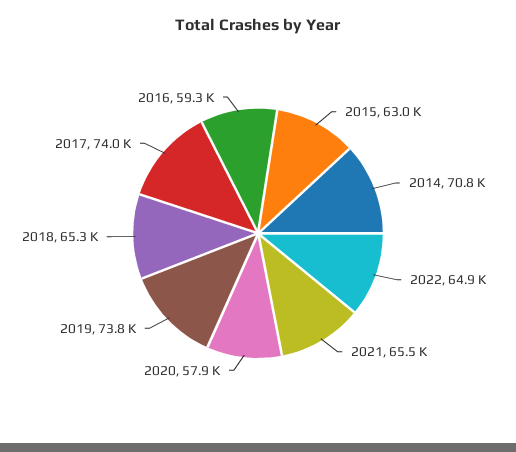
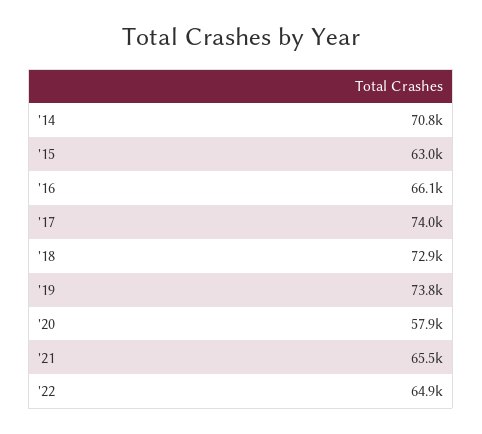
  {
    "2015": 63000,
    "2014": 70800,
    "2022": 64900,
    "2021": 65500,
    "2020": 57900,
    "2019": 73800,
-   "2018": 65300,
+   "2018": 72900,
    "2017": 74000,
-   "2016": 59300
+   "2016": 66100
  }

